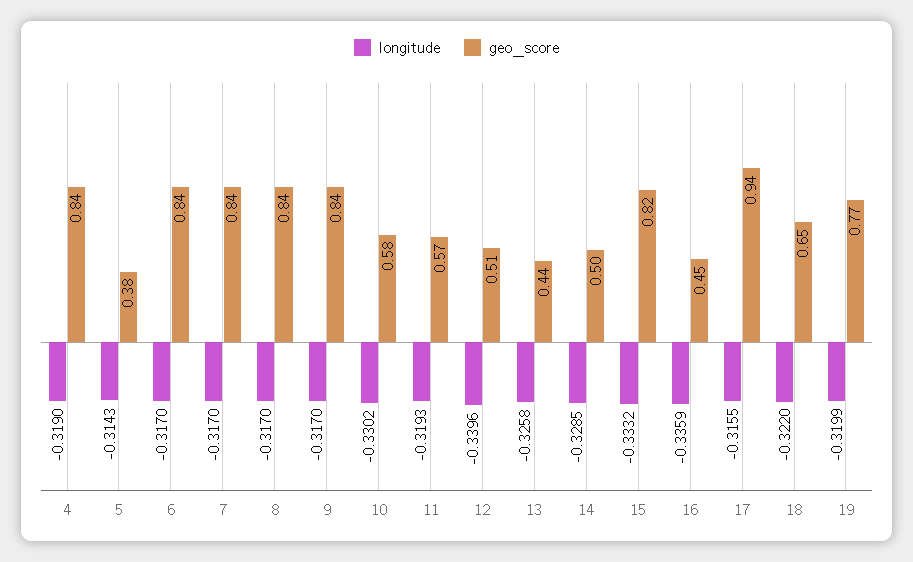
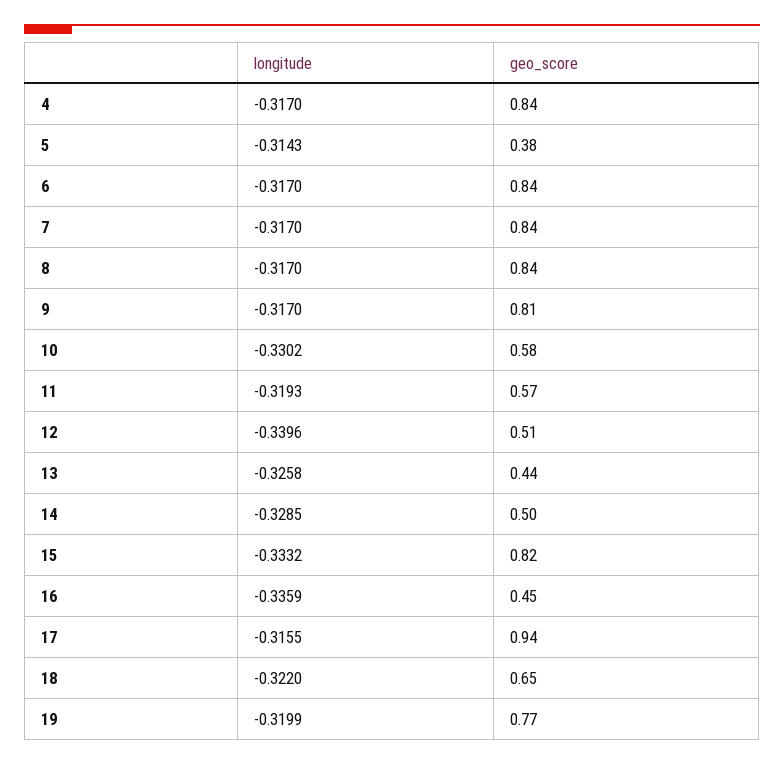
  {
    "longitude": {
-     "4": -0.319,
+     "4": -0.317,
      "5": -0.3143,
      "6": -0.317,
      "7": -0.317,
      "8": -0.317,
      "9": -0.317,
      "10": -0.3302,
      "11": -0.3193,
      "12": -0.3396,
      "13": -0.3258,
      "14": -0.3285,
      "15": -0.3332,
      "16": -0.3359,
      "17": -0.3155,
      "18": -0.322,
      "19": -0.3199
    },
    "geo_score": {
      "4": 0.84,
      "5": 0.38,
      "6": 0.84,
      "7": 0.84,
      "8": 0.84,
-     "9": 0.84,
+     "9": 0.81,
      "10": 0.58,
      "11": 0.57,
      "12": 0.51,
      "13": 0.44,
      "14": 0.5,
      "15": 0.82,
      "16": 0.45,
      "17": 0.94,
      "18": 0.65,
      "19": 0.77
    }
  }

